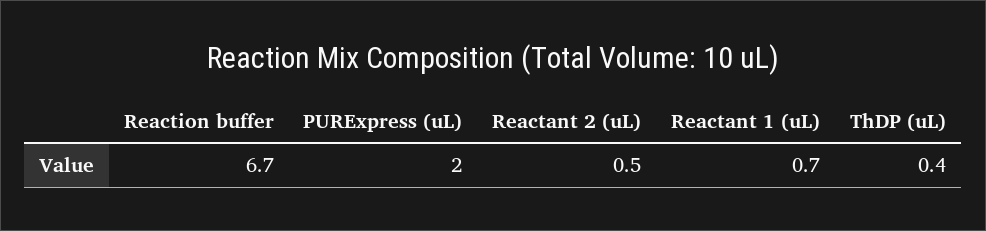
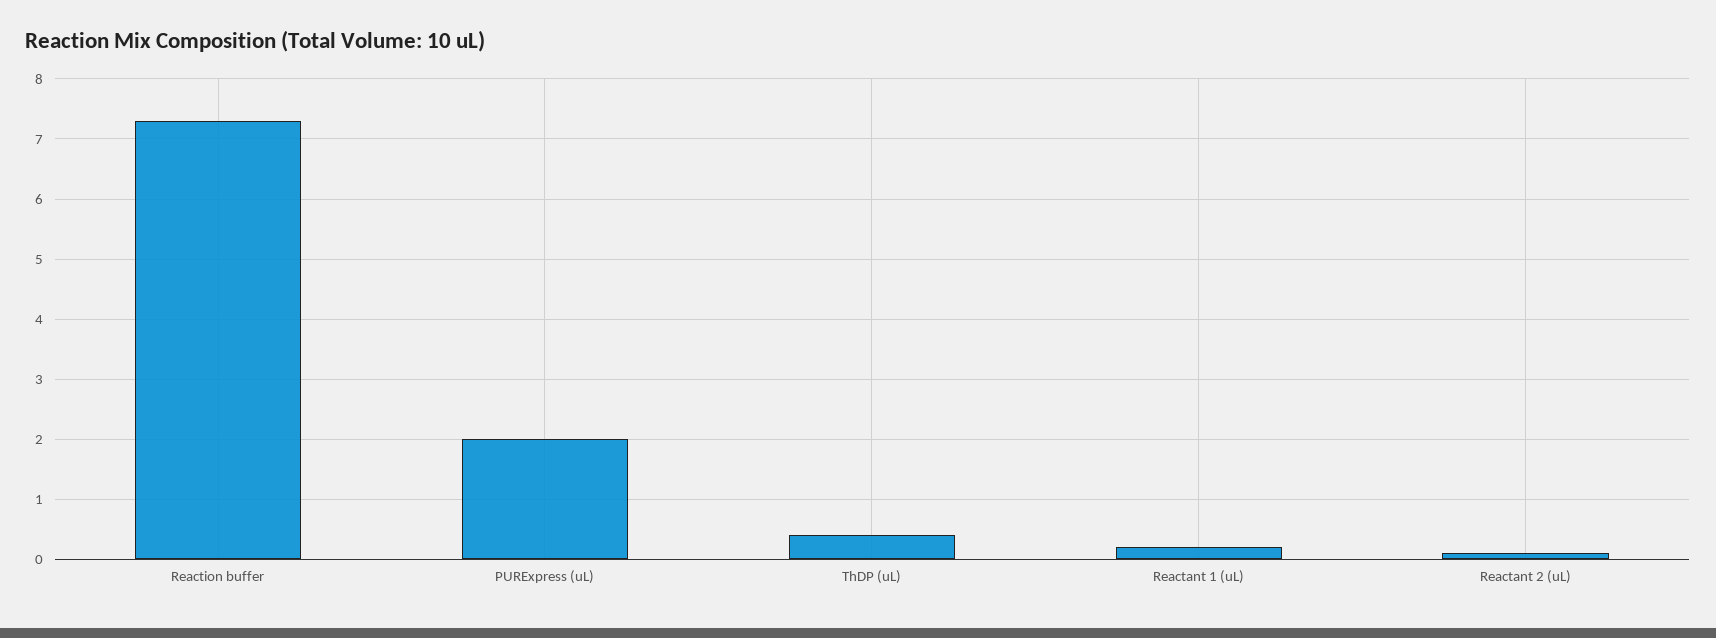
  {
-   "Reaction buffer": 6.7,
+   "Reaction buffer": 7.3,
    "PURExpress (uL)": 2,
-   "Reactant 2 (uL)": 0.5,
+   "Reactant 2 (uL)": 0.1,
-   "Reactant 1 (uL)": 0.7,
+   "Reactant 1 (uL)": 0.2,
    "ThDP (uL)": 0.4
  }

